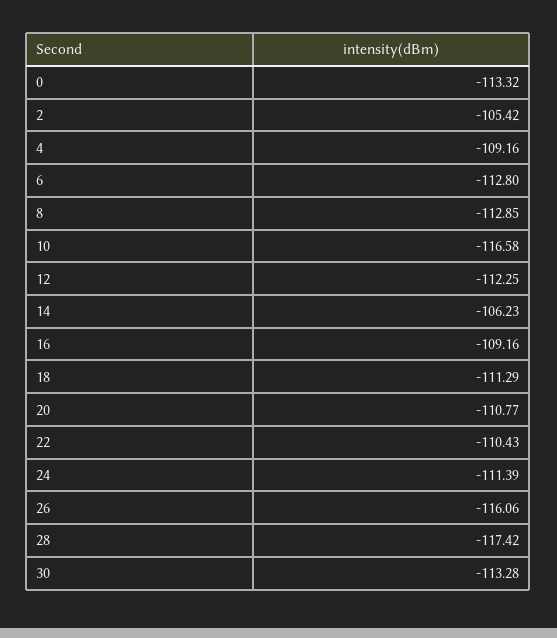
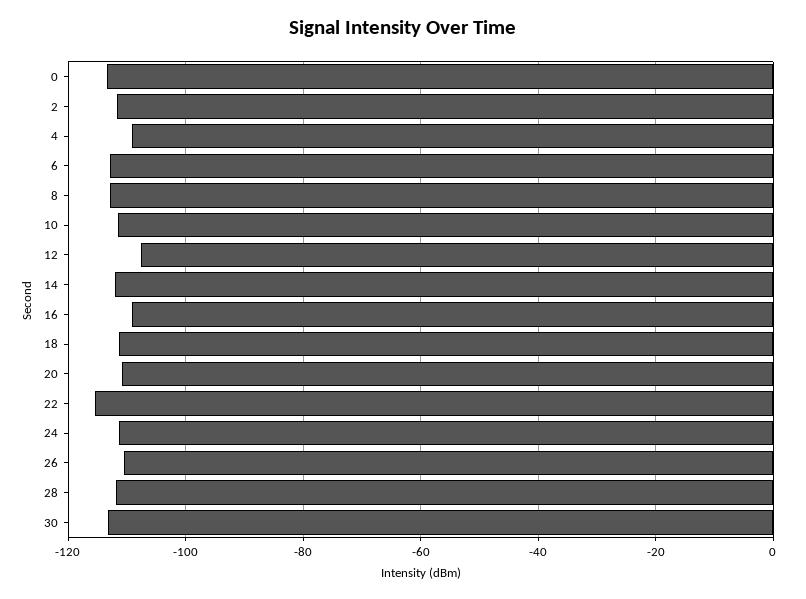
  {
    "0": -113.32,
-   "2": -105.42,
+   "2": -112,
    "4": -109.16,
    "6": -112.8,
    "8": -112.85,
-   "10": -116.58,
+   "10": -112,
-   "12": -112.25,
+   "12": -108,
-   "14": -106.23,
+   "14": -112,
    "16": -109.16,
    "18": -111.29,
    "20": -110.77,
-   "22": -110.43,
+   "22": -116,
    "24": -111.39,
-   "26": -116.06,
+   "26": -110,
-   "28": -117.42,
+   "28": -112,
    "30": -113.28
  }

